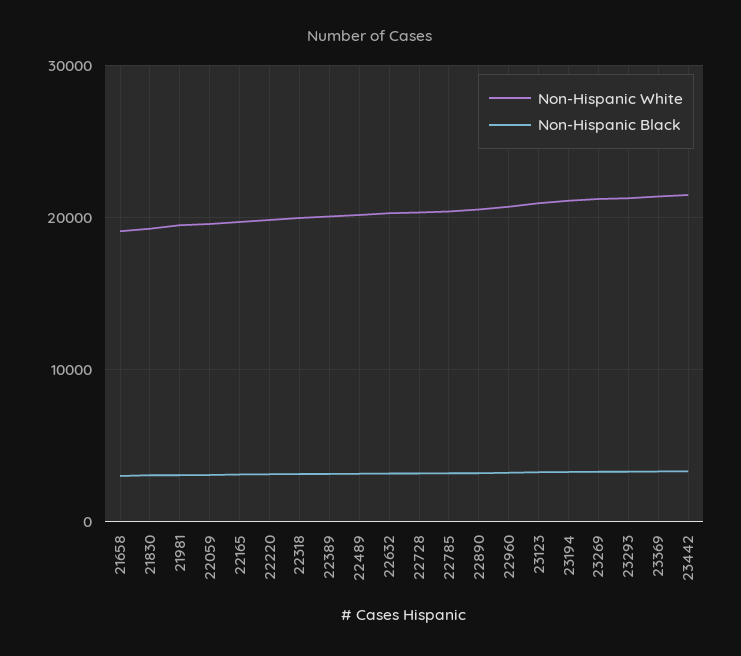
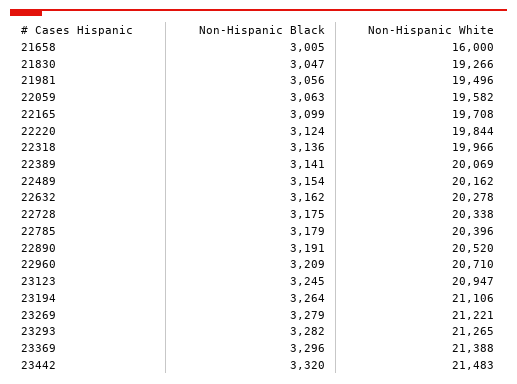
  {
    "Non-Hispanic White": {
-     "21658": 19000,
+     "21658": 16000,
      "21830": 19266,
      "21981": 19496,
      "22059": 19582,
      "22165": 19708,
      "22220": 19844,
      "22318": 19966,
      "22389": 20069,
      "22489": 20162,
      "22632": 20278,
      "22728": 20338,
      "22785": 20396,
      "22890": 20520,
      "22960": 20710,
      "23123": 20947,
      "23194": 21106,
      "23269": 21221,
      "23293": 21265,
      "23369": 21388,
      "23442": 21483
    },
    "Non-Hispanic Black": {
      "21658": 3005,
      "21830": 3047,
      "21981": 3056,
      "22059": 3063,
      "22165": 3099,
      "22220": 3124,
      "22318": 3136,
      "22389": 3141,
      "22489": 3154,
      "22632": 3162,
      "22728": 3175,
      "22785": 3179,
      "22890": 3191,
      "22960": 3209,
      "23123": 3245,
      "23194": 3264,
      "23269": 3279,
      "23293": 3282,
      "23369": 3296,
      "23442": 3320
    }
  }

